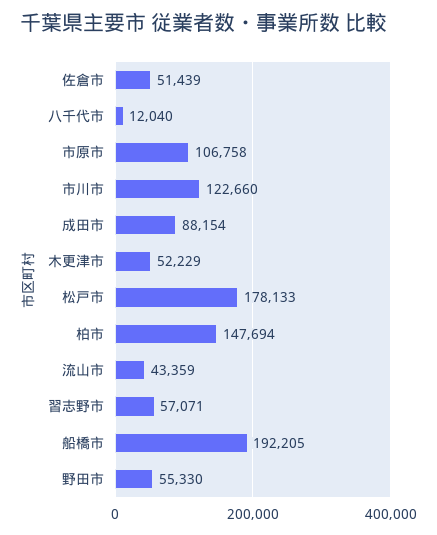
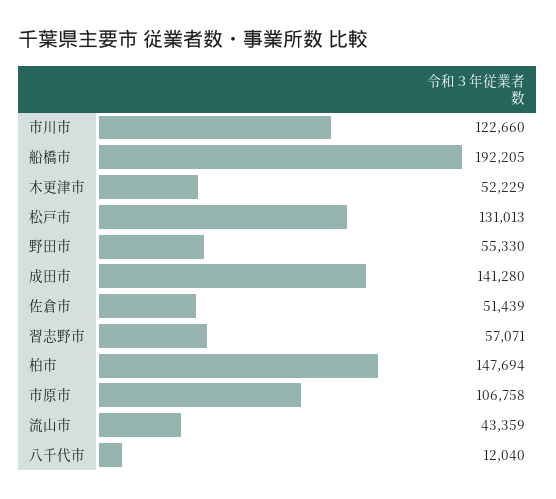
  {
    "佐倉市": 51439,
    "八千代市": 12040,
    "市原市": 106758,
    "市川市": 122660,
-   "成田市": 88154,
+   "成田市": 141280,
    "木更津市": 52229,
-   "松戸市": 178133,
+   "松戸市": 131013,
    "柏市": 147694,
    "流山市": 43359,
    "習志野市": 57071,
    "船橋市": 192205,
    "野田市": 55330
  }

